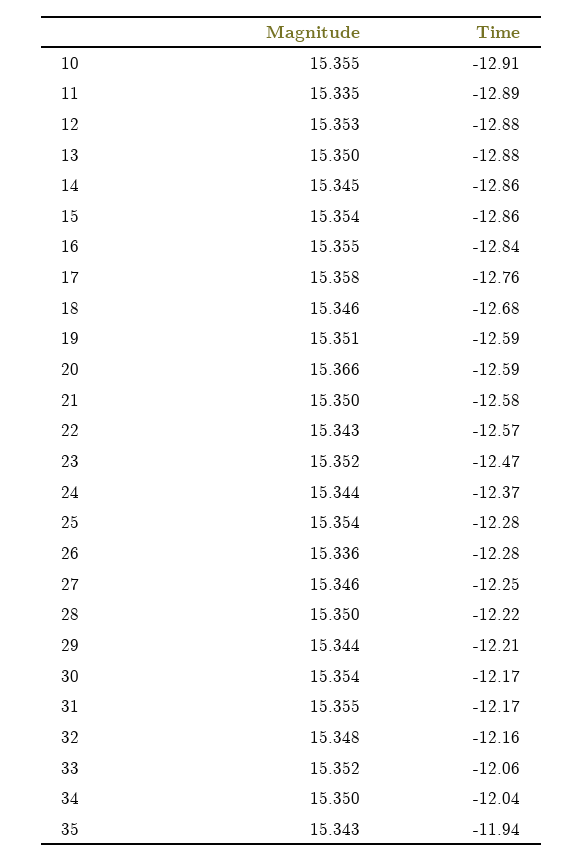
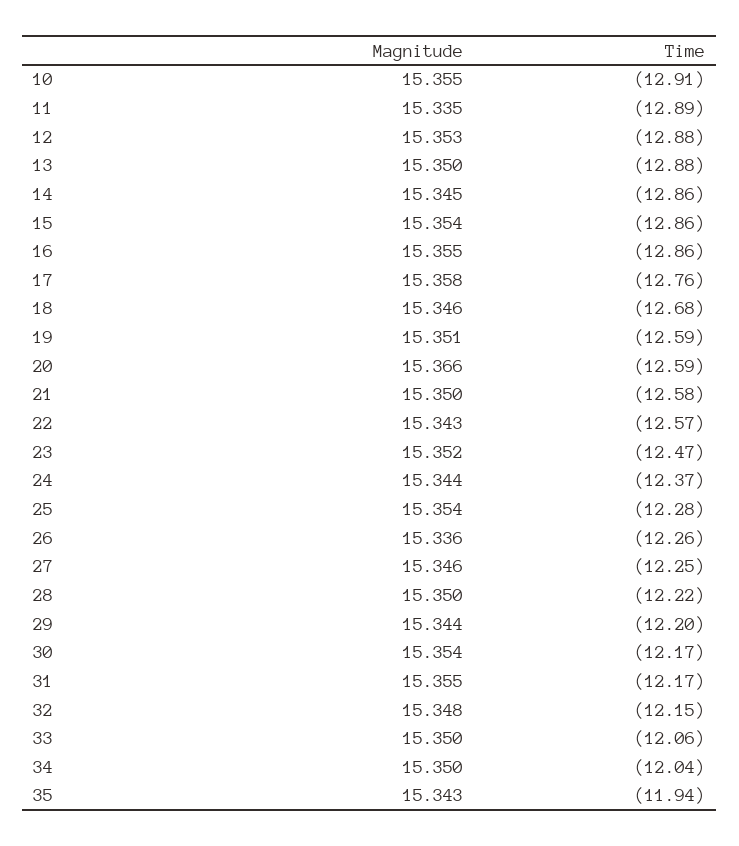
  {
    "Magnitude": {
      "10": 15.355,
      "11": 15.335,
      "12": 15.353,
      "13": 15.35,
      "14": 15.345,
      "15": 15.354,
      "16": 15.355,
      "17": 15.358,
      "18": 15.346,
      "19": 15.351,
      "20": 15.366,
      "21": 15.35,
      "22": 15.343,
      "23": 15.352,
      "24": 15.344,
      "25": 15.354,
      "26": 15.336,
      "27": 15.346,
      "28": 15.35,
      "29": 15.344,
      "30": 15.354,
      "31": 15.355,
      "32": 15.348,
-     "33": 15.352,
+     "33": 15.35,
      "34": 15.35,
      "35": 15.343
    },
    "Time": {
      "10": -12.91,
      "11": -12.89,
      "12": -12.88,
      "13": -12.88,
      "14": -12.86,
      "15": -12.86,
-     "16": -12.84,
+     "16": -12.86,
      "17": -12.76,
      "18": -12.68,
      "19": -12.59,
      "20": -12.59,
      "21": -12.58,
      "22": -12.57,
      "23": -12.47,
      "24": -12.37,
      "25": -12.28,
-     "26": -12.28,
+     "26": -12.26,
      "27": -12.25,
      "28": -12.22,
-     "29": -12.21,
+     "29": -12.2,
      "30": -12.17,
      "31": -12.17,
-     "32": -12.16,
+     "32": -12.15,
      "33": -12.06,
      "34": -12.04,
      "35": -11.94
    }
  }

